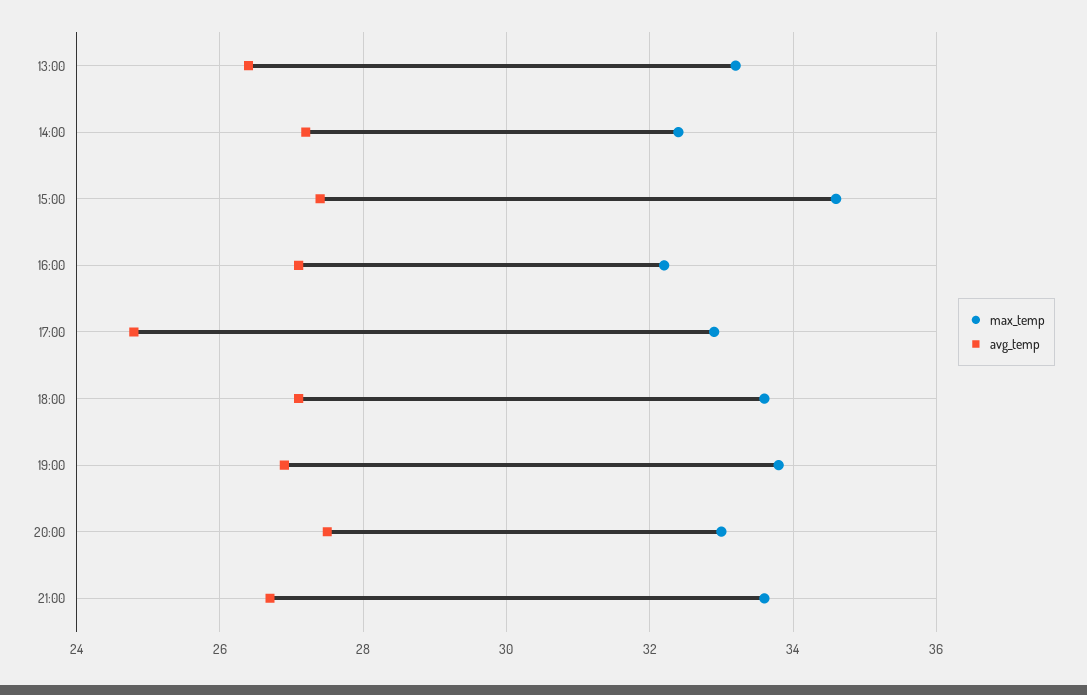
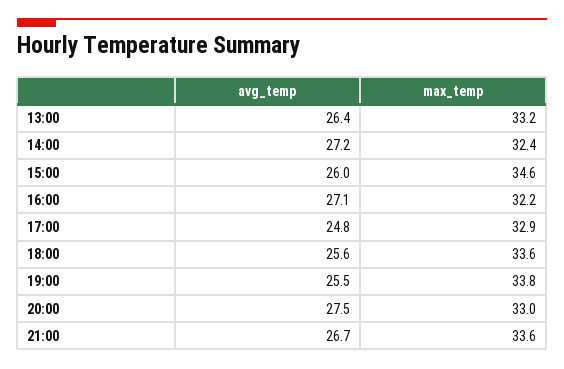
  {
    "max_temp": {
      "13:00": 33.2,
      "14:00": 32.4,
      "15:00": 34.6,
      "16:00": 32.2,
      "17:00": 32.9,
      "18:00": 33.6,
      "19:00": 33.8,
      "20:00": 33,
      "21:00": 33.6
    },
    "avg_temp": {
      "13:00": 26.4,
      "14:00": 27.2,
-     "15:00": 27.5,
+     "15:00": 26,
      "16:00": 27.1,
      "17:00": 24.8,
-     "18:00": 27,
+     "18:00": 25.6,
-     "19:00": 27,
+     "19:00": 25.5,
      "20:00": 27.5,
      "21:00": 26.7
    }
  }

